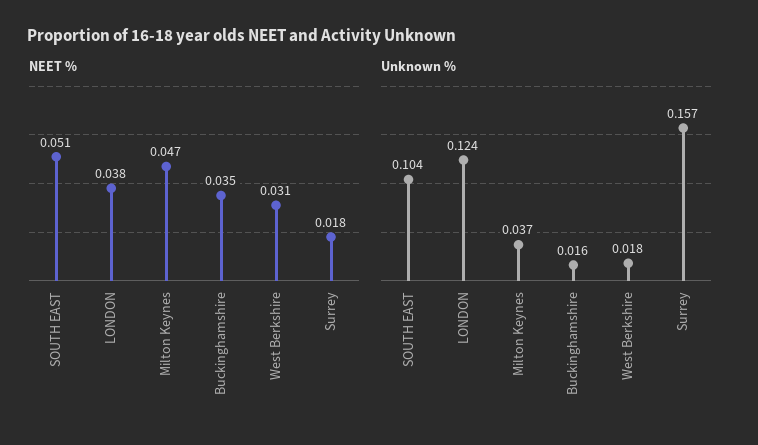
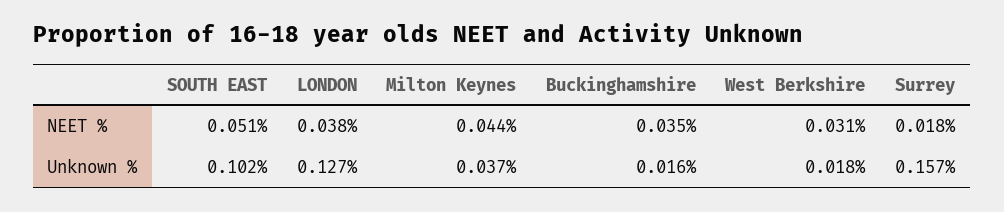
  {
    "NEET %": {
      "SOUTH EAST": 0.051,
      "LONDON": 0.038,
-     "Milton Keynes": 0.047,
+     "Milton Keynes": 0.044,
      "Buckinghamshire": 0.035,
      "West Berkshire": 0.031,
      "Surrey": 0.018
    },
    "Unknown %": {
-     "SOUTH EAST": 0.104,
+     "SOUTH EAST": 0.102,
-     "LONDON": 0.124,
+     "LONDON": 0.127,
      "Milton Keynes": 0.037,
      "Buckinghamshire": 0.016,
      "West Berkshire": 0.018,
      "Surrey": 0.157
    }
  }

